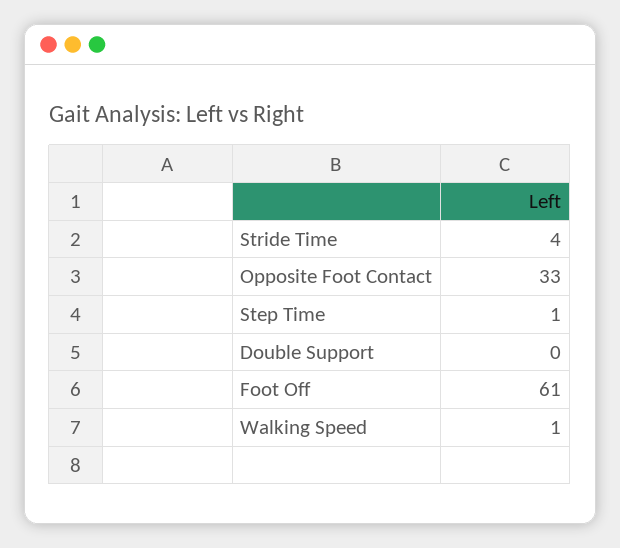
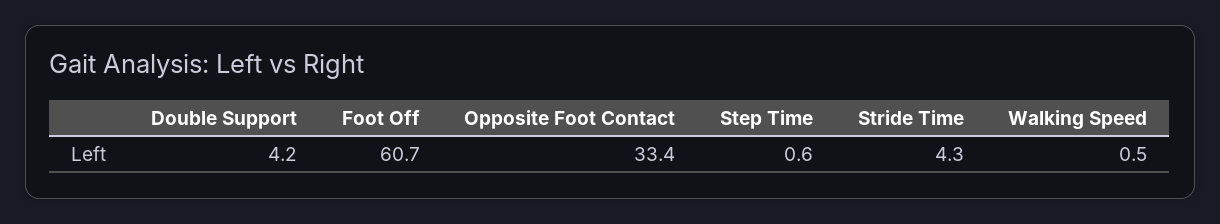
  {
    "Stride Time": 4.3,
    "Opposite Foot Contact": 33.4,
    "Step Time": 0.6,
-   "Double Support": 0,
+   "Double Support": 4.2,
    "Foot Off": 60.7,
    "Walking Speed": 0.5
  }

